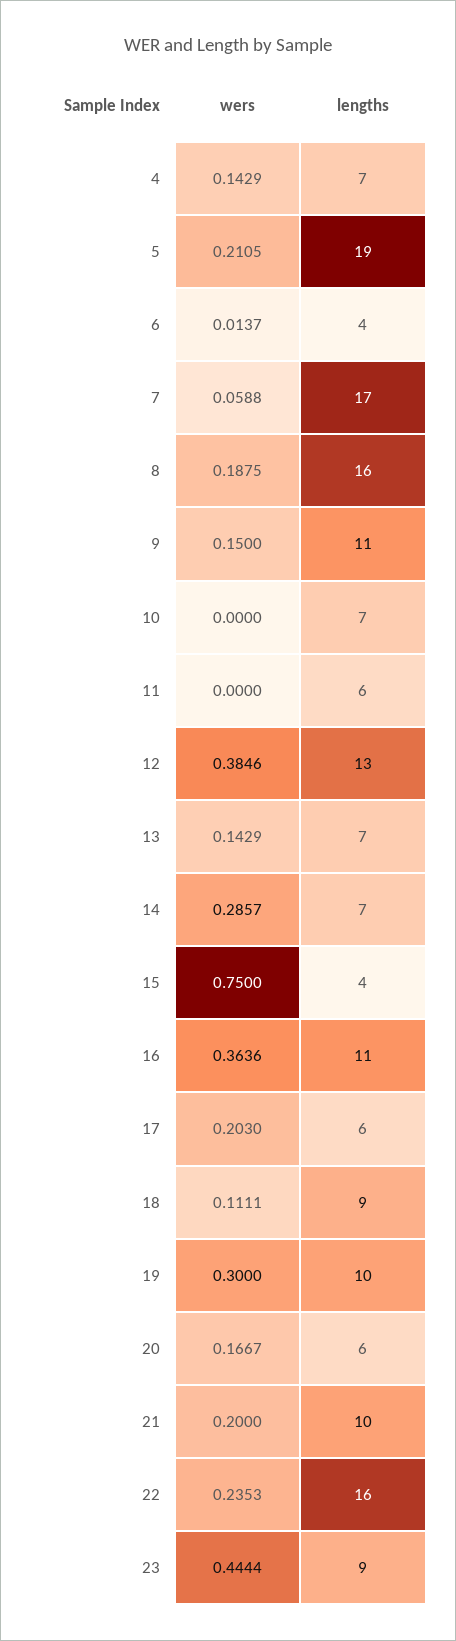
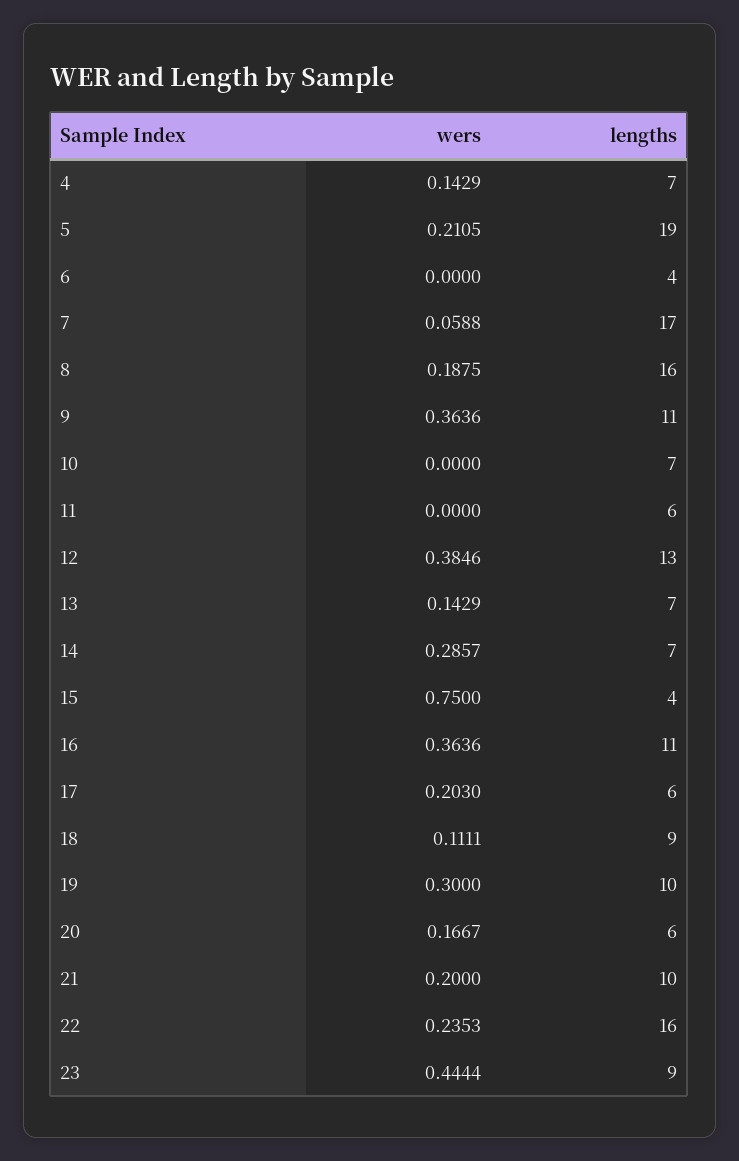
  {
    "wers": {
      "4": 0.1429,
      "5": 0.2105,
-     "6": 0.0137,
+     "6": 0,
      "7": 0.0588,
      "8": 0.1875,
-     "9": 0.15,
+     "9": 0.3636,
      "10": 0,
      "11": 0,
      "12": 0.3846,
      "13": 0.1429,
      "14": 0.2857,
      "15": 0.75,
      "16": 0.3636,
      "17": 0.203,
      "18": 0.1111,
      "19": 0.3,
      "20": 0.1667,
      "21": 0.2,
      "22": 0.2353,
      "23": 0.4444
    },
    "lengths": {
      "4": 7,
      "5": 19,
      "6": 4,
      "7": 17,
      "8": 16,
      "9": 11,
      "10": 7,
      "11": 6,
      "12": 13,
      "13": 7,
      "14": 7,
      "15": 4,
      "16": 11,
      "17": 6,
      "18": 9,
      "19": 10,
      "20": 6,
      "21": 10,
      "22": 16,
      "23": 9
    }
  }

